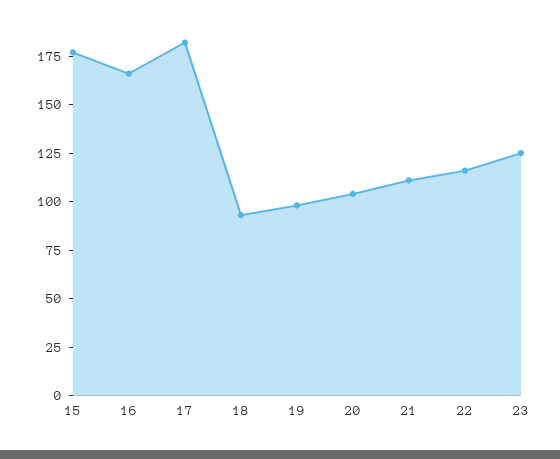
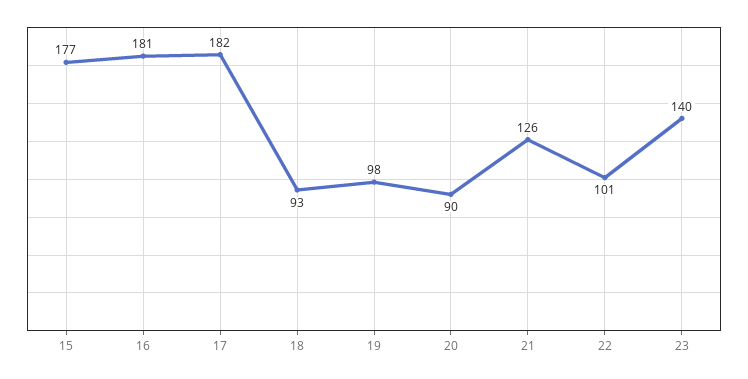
  {
    "15": 177,
-   "16": 165,
+   "16": 181,
    "17": 182,
    "18": 93,
    "19": 98,
-   "20": 105,
+   "20": 90,
-   "21": 110,
+   "21": 126,
-   "22": 115,
+   "22": 101,
-   "23": 125
+   "23": 140
  }

